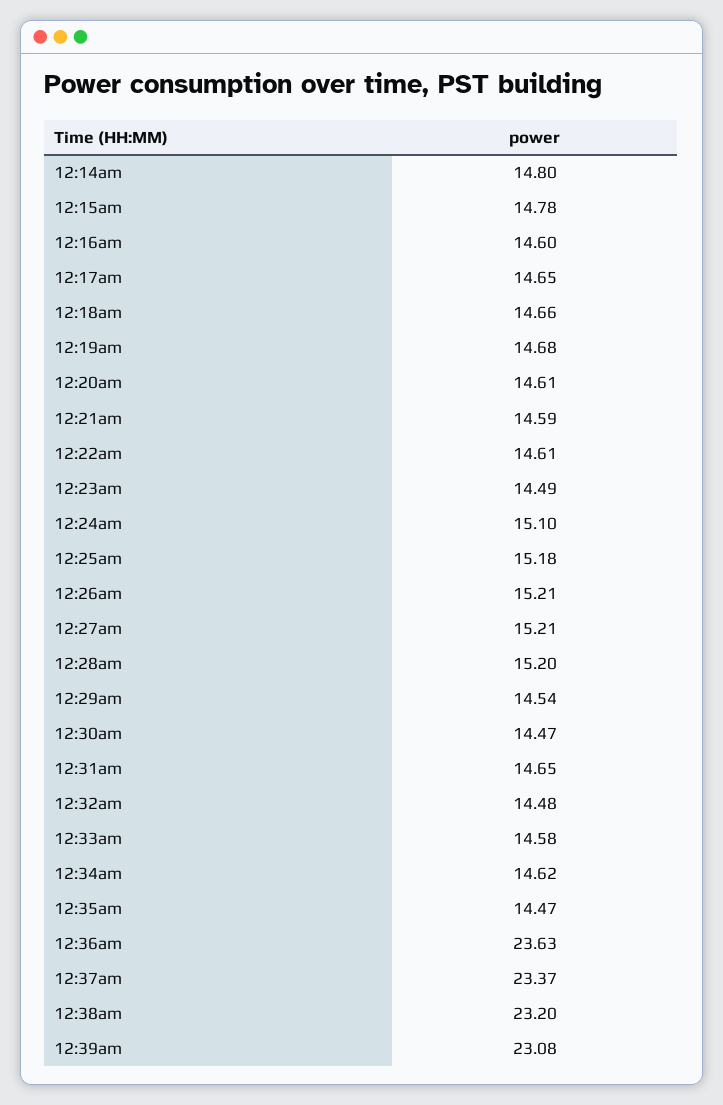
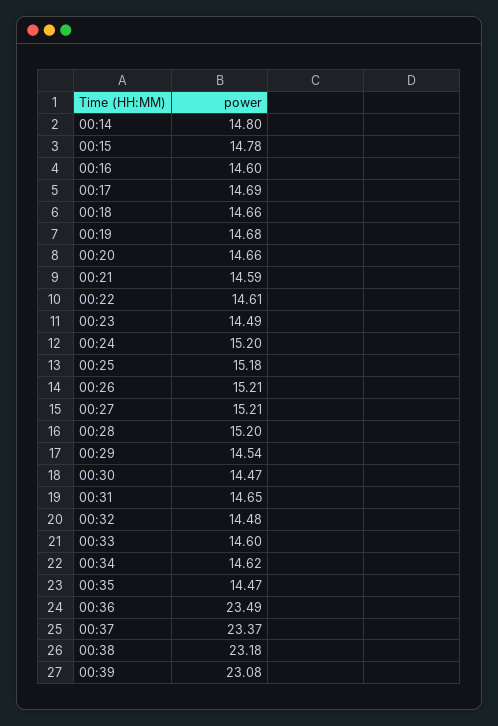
  {
    "12:14am": 14.8,
    "12:15am": 14.78,
    "12:16am": 14.6,
-   "12:17am": 14.65,
+   "12:17am": 14.69,
    "12:18am": 14.66,
    "12:19am": 14.68,
-   "12:20am": 14.61,
+   "12:20am": 14.66,
    "12:21am": 14.59,
    "12:22am": 14.61,
    "12:23am": 14.49,
-   "12:24am": 15.1,
+   "12:24am": 15.2,
    "12:25am": 15.18,
    "12:26am": 15.21,
    "12:27am": 15.21,
    "12:28am": 15.2,
    "12:29am": 14.54,
    "12:30am": 14.47,
    "12:31am": 14.65,
    "12:32am": 14.48,
-   "12:33am": 14.58,
+   "12:33am": 14.6,
    "12:34am": 14.62,
    "12:35am": 14.47,
-   "12:36am": 23.63,
+   "12:36am": 23.49,
    "12:37am": 23.37,
-   "12:38am": 23.2,
+   "12:38am": 23.18,
    "12:39am": 23.08
  }

